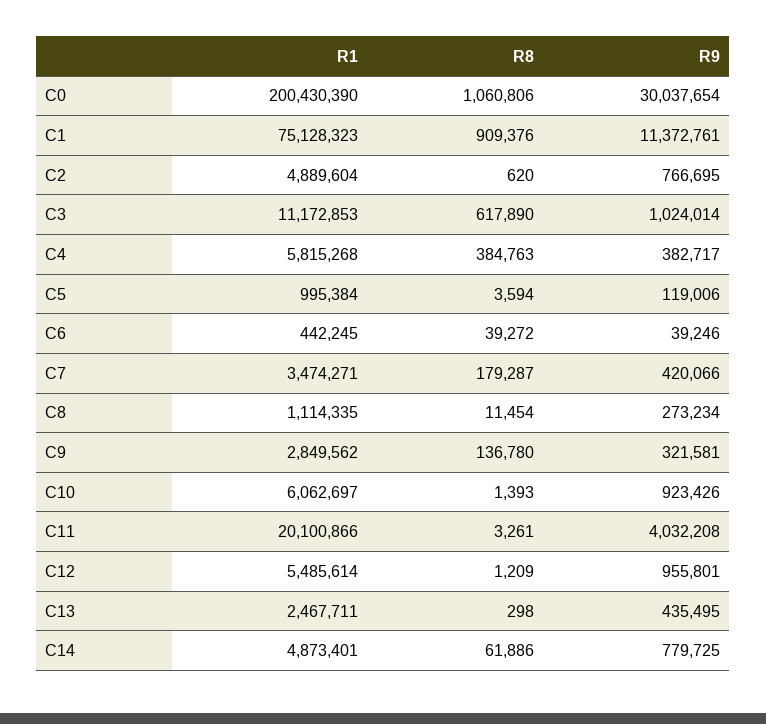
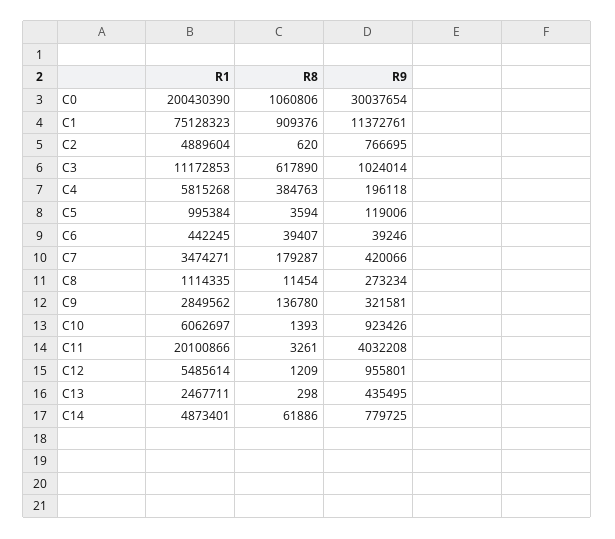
  {
    "R1": {
      "C0": 200430390,
      "C1": 75128323,
      "C2": 4889604,
      "C3": 11172853,
      "C4": 5815268,
      "C5": 995384,
      "C6": 442245,
      "C7": 3474271,
      "C8": 1114335,
      "C9": 2849562,
      "C10": 6062697,
      "C11": 20100866,
      "C12": 5485614,
      "C13": 2467711,
      "C14": 4873401
    },
    "R8": {
      "C0": 1060806,
      "C1": 909376,
      "C2": 620,
      "C3": 617890,
      "C4": 384763,
      "C5": 3594,
-     "C6": 39272,
+     "C6": 39407,
      "C7": 179287,
      "C8": 11454,
      "C9": 136780,
      "C10": 1393,
      "C11": 3261,
      "C12": 1209,
      "C13": 298,
      "C14": 61886
    },
    "R9": {
      "C0": 30037654,
      "C1": 11372761,
      "C2": 766695,
      "C3": 1024014,
-     "C4": 382717,
+     "C4": 196118,
      "C5": 119006,
      "C6": 39246,
      "C7": 420066,
      "C8": 273234,
      "C9": 321581,
      "C10": 923426,
      "C11": 4032208,
      "C12": 955801,
      "C13": 435495,
      "C14": 779725
    }
  }

